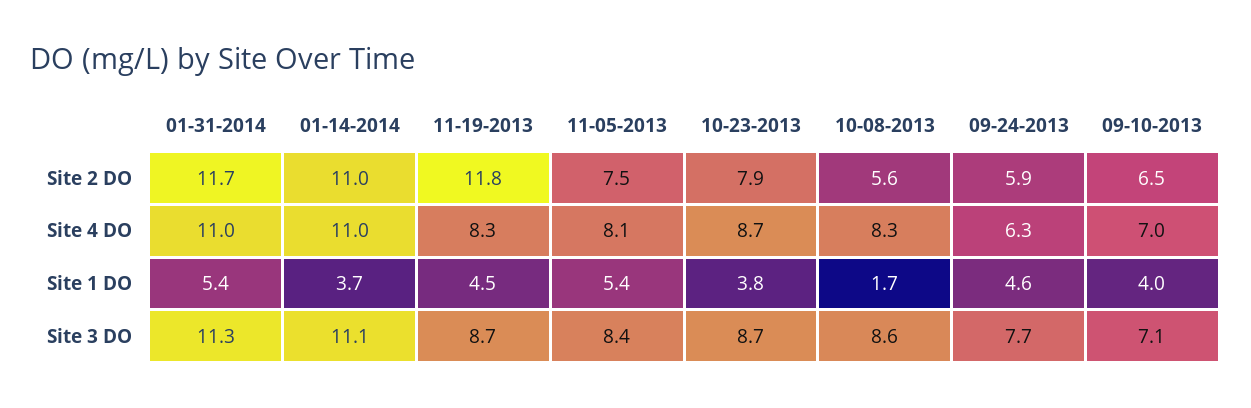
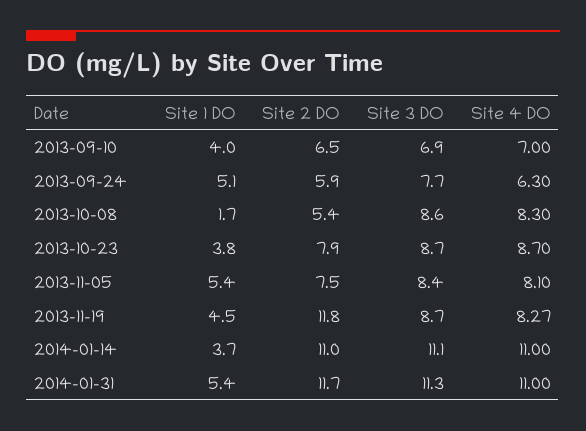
  {
    "01-31-2014": {
      "Site 2 DO": 11.7,
      "Site 4 DO": 11,
      "Site 1 DO": 5.4,
      "Site 3 DO": 11.3
    },
    "01-14-2014": {
      "Site 2 DO": 11,
      "Site 4 DO": 11,
      "Site 1 DO": 3.7,
      "Site 3 DO": 11.1
    },
    "11-19-2013": {
      "Site 2 DO": 11.8,
      "Site 4 DO": 8.27,
      "Site 1 DO": 4.5,
      "Site 3 DO": 8.7
    },
    "11-05-2013": {
      "Site 2 DO": 7.5,
      "Site 4 DO": 8.1,
      "Site 1 DO": 5.4,
      "Site 3 DO": 8.4
    },
    "10-23-2013": {
      "Site 2 DO": 7.9,
      "Site 4 DO": 8.7,
      "Site 1 DO": 3.8,
      "Site 3 DO": 8.7
    },
    "10-08-2013": {
-     "Site 2 DO": 5.6,
+     "Site 2 DO": 5.4,
      "Site 4 DO": 8.3,
      "Site 1 DO": 1.7,
      "Site 3 DO": 8.6
    },
    "09-24-2013": {
      "Site 2 DO": 5.9,
      "Site 4 DO": 6.3,
-     "Site 1 DO": 4.6,
+     "Site 1 DO": 5.1,
      "Site 3 DO": 7.7
    },
    "09-10-2013": {
      "Site 2 DO": 6.5,
      "Site 4 DO": 7,
      "Site 1 DO": 4,
-     "Site 3 DO": 7.1
+     "Site 3 DO": 6.9
    }
  }

